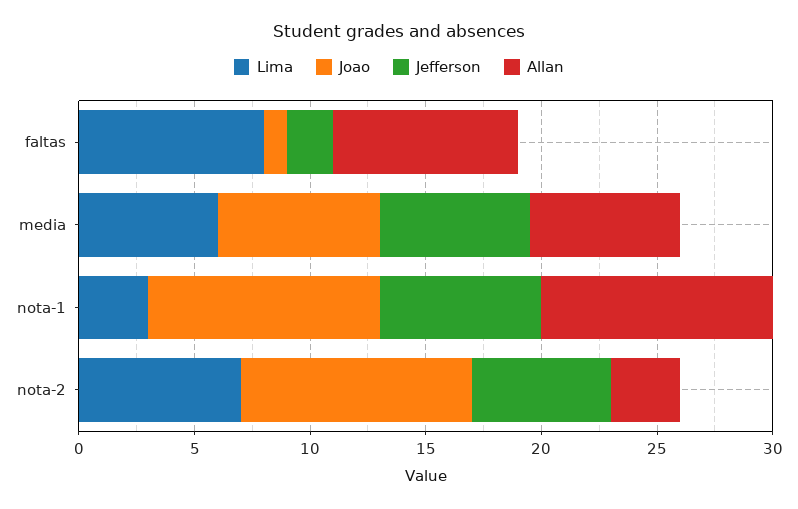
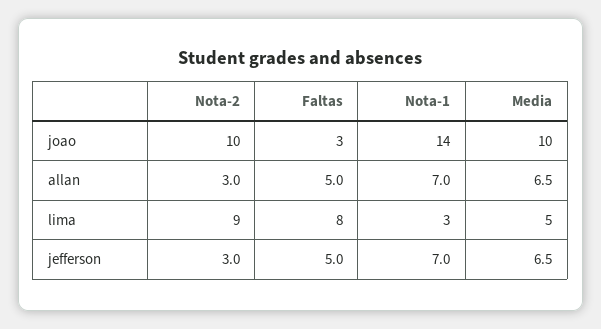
  {
    "Lima": {
      "faltas": 8,
-     "media": 6,
+     "media": 5,
      "nota-1": 3,
-     "nota-2": 7
+     "nota-2": 9
    },
    "Joao": {
-     "faltas": 1,
+     "faltas": 3,
-     "media": 7,
+     "media": 10,
-     "nota-1": 10,
+     "nota-1": 14,
      "nota-2": 10
    },
    "Jefferson": {
-     "faltas": 2,
+     "faltas": 5,
      "media": 6.5,
      "nota-1": 7,
-     "nota-2": 6
+     "nota-2": 3
    },
    "Allan": {
-     "faltas": 8,
+     "faltas": 5,
      "media": 6.5,
-     "nota-1": 10,
+     "nota-1": 7,
      "nota-2": 3
    }
  }

